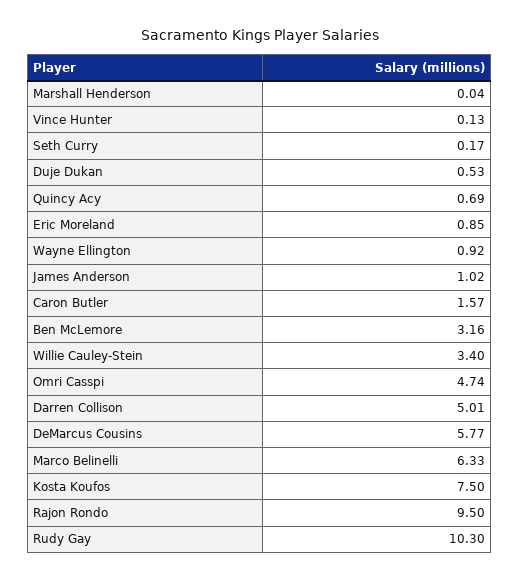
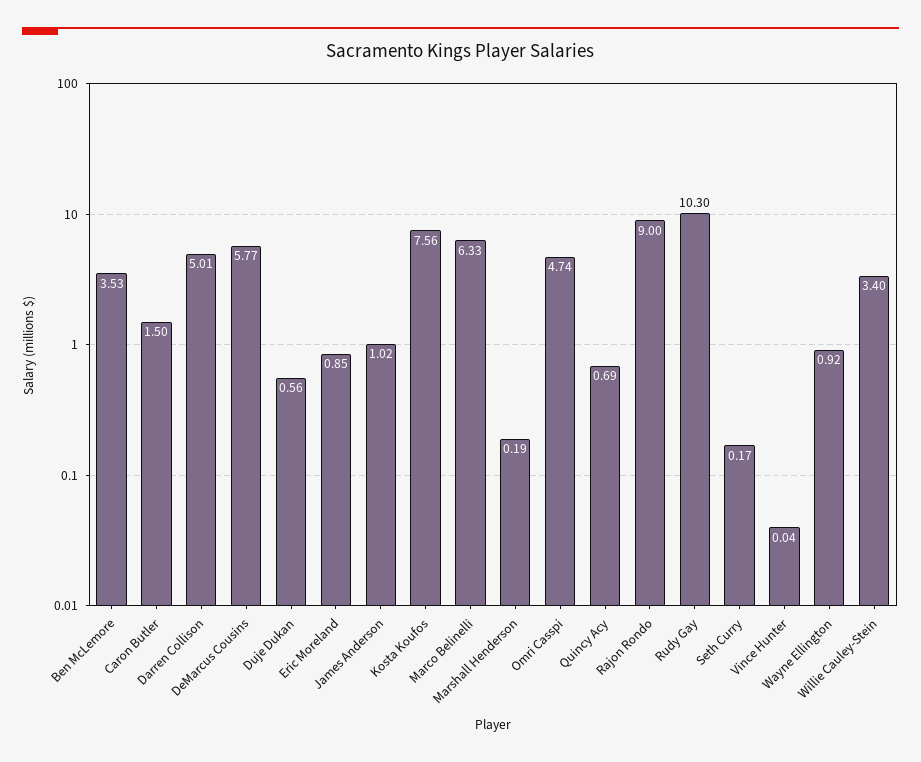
  {
-   "Marshall Henderson": 0.04,
+   "Marshall Henderson": 0.19,
-   "Vince Hunter": 0.13,
+   "Vince Hunter": 0.04,
    "Seth Curry": 0.17,
-   "Duje Dukan": 0.53,
+   "Duje Dukan": 0.56,
    "Quincy Acy": 0.69,
    "Eric Moreland": 0.85,
    "Wayne Ellington": 0.92,
    "James Anderson": 1.02,
-   "Caron Butler": 1.57,
+   "Caron Butler": 1.5,
-   "Ben McLemore": 3.16,
+   "Ben McLemore": 3.53,
    "Willie Cauley-Stein": 3.4,
    "Omri Casspi": 4.74,
    "Darren Collison": 5.01,
    "DeMarcus Cousins": 5.77,
    "Marco Belinelli": 6.33,
-   "Kosta Koufos": 7.5,
+   "Kosta Koufos": 7.56,
-   "Rajon Rondo": 9.5,
+   "Rajon Rondo": 9,
    "Rudy Gay": 10.3
  }

